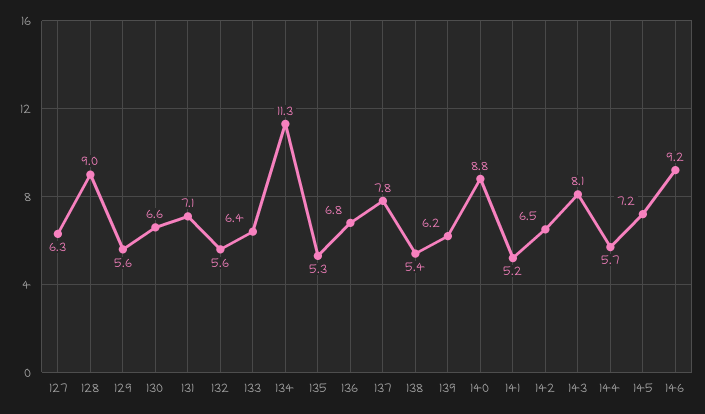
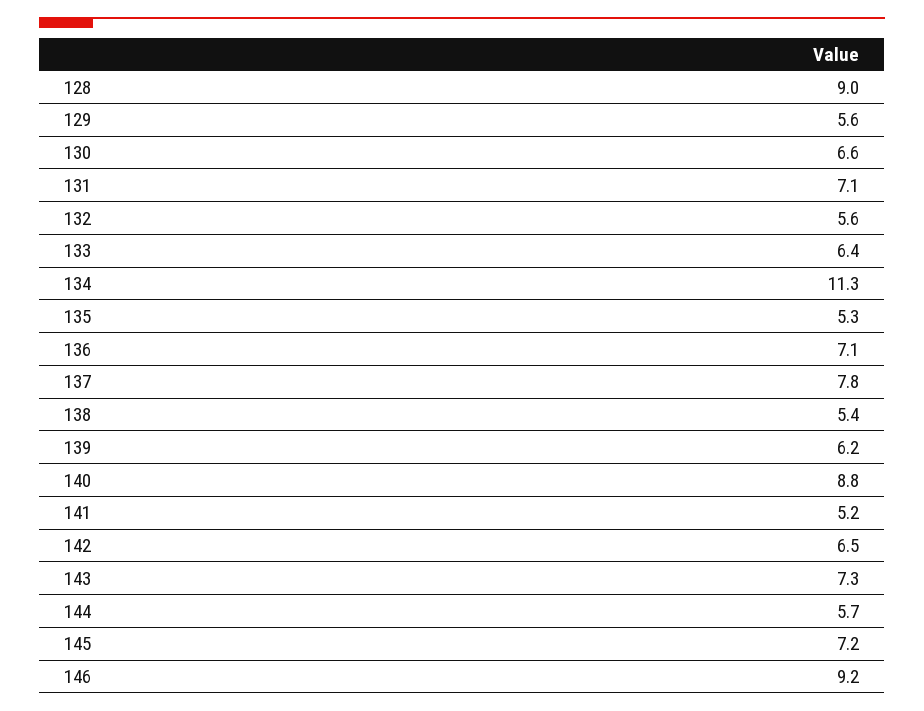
  {
-   "127": 6.3,
    "128": 9,
    "129": 5.6,
    "130": 6.6,
    "131": 7.1,
    "132": 5.6,
    "133": 6.4,
    "134": 11.3,
    "135": 5.3,
-   "136": 6.8,
+   "136": 7.1,
    "137": 7.8,
    "138": 5.4,
    "139": 6.2,
    "140": 8.8,
    "141": 5.2,
    "142": 6.5,
-   "143": 8.1,
+   "143": 7.3,
    "144": 5.7,
    "145": 7.2,
    "146": 9.2
  }

